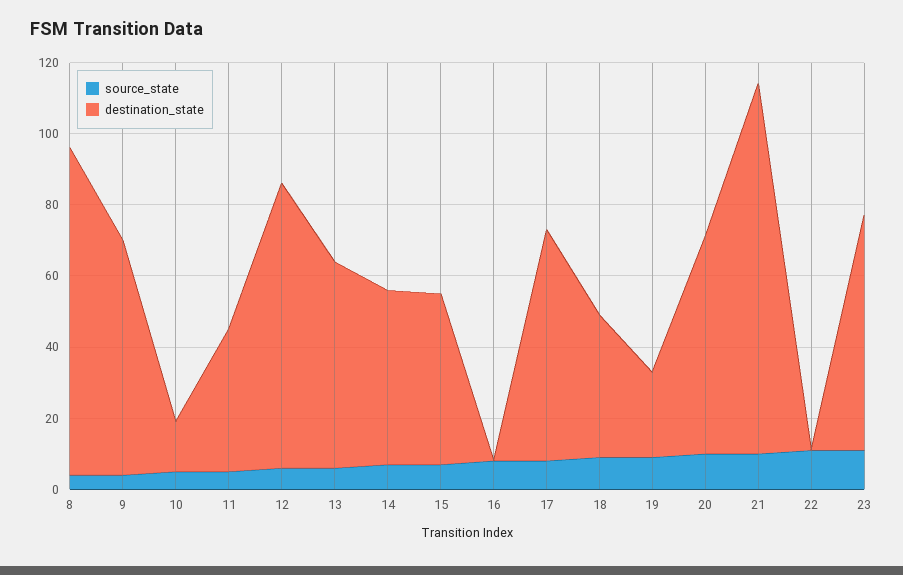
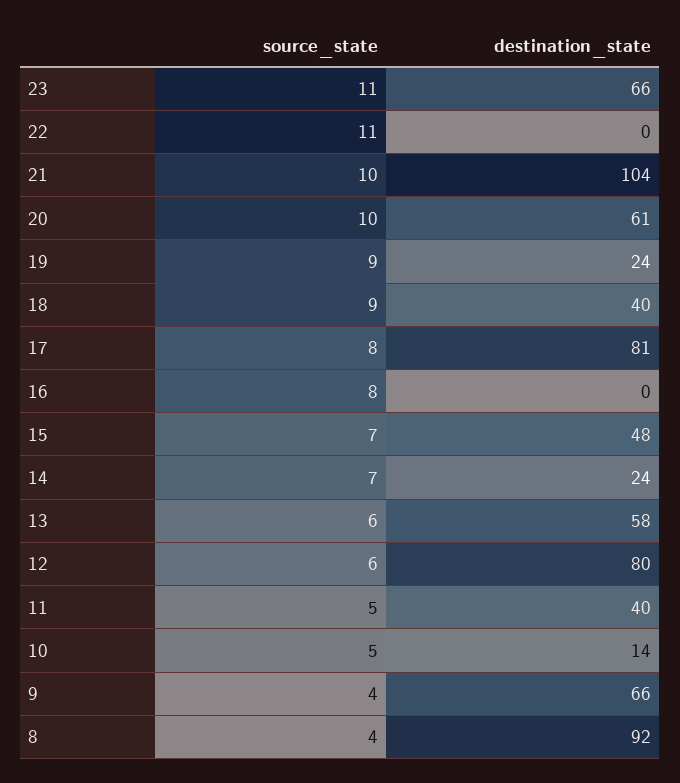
  {
    "source_state": {
      "8": 4,
      "9": 4,
      "10": 5,
      "11": 5,
      "12": 6,
      "13": 6,
      "14": 7,
      "15": 7,
      "16": 8,
      "17": 8,
      "18": 9,
      "19": 9,
      "20": 10,
      "21": 10,
      "22": 11,
      "23": 11
    },
    "destination_state": {
      "8": 92,
      "9": 66,
      "10": 14,
      "11": 40,
      "12": 80,
      "13": 58,
-     "14": 50,
+     "14": 24,
      "15": 48,
      "16": 0,
-     "17": 65,
+     "17": 81,
      "18": 40,
      "19": 24,
      "20": 61,
      "21": 104,
      "22": 0,
      "23": 66
    }
  }

